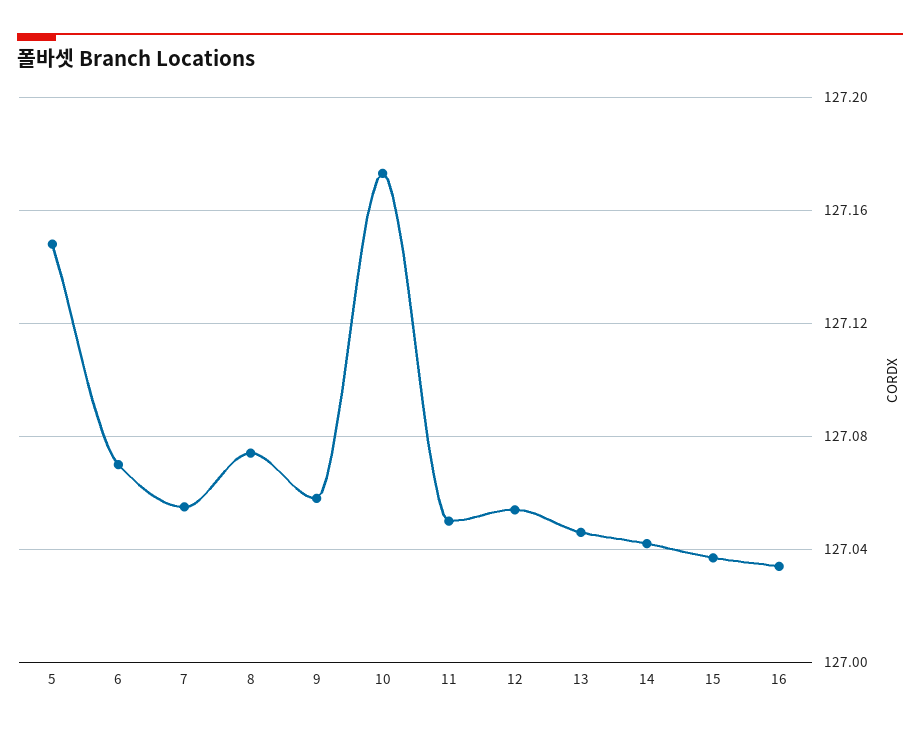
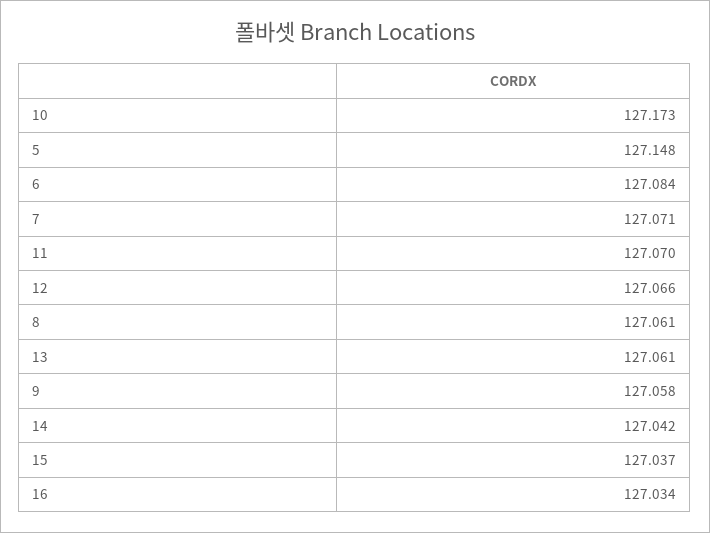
  {
    "5": 127.148,
-   "6": 127.07,
+   "6": 127.084,
-   "7": 127.055,
+   "7": 127.071,
-   "8": 127.075,
+   "8": 127.061,
    "9": 127.058,
    "10": 127.173,
-   "11": 127.05,
+   "11": 127.07,
-   "12": 127.055,
+   "12": 127.066,
-   "13": 127.045,
+   "13": 127.061,
    "14": 127.042,
    "15": 127.037,
    "16": 127.034
  }

